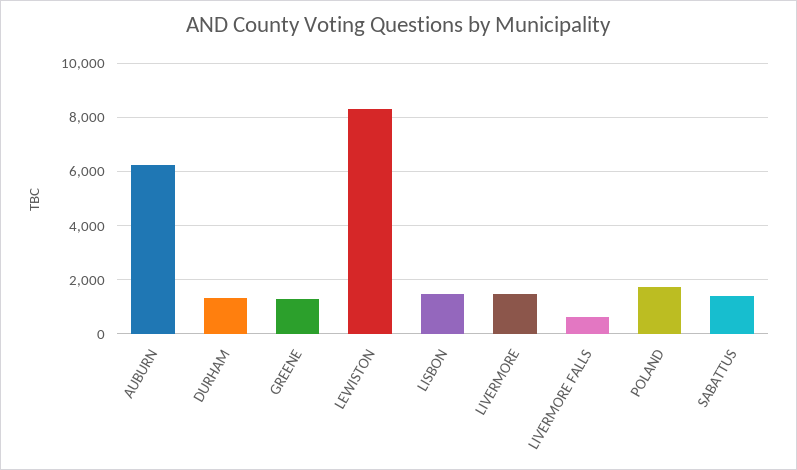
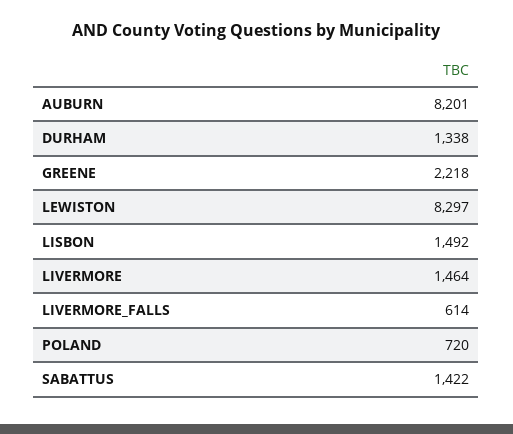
  {
-   "AUBURN": 6250,
+   "AUBURN": 8201,
    "DURHAM": 1338,
-   "GREENE": 1250,
+   "GREENE": 2218,
    "LEWISTON": 8297,
    "LISBON": 1492,
    "LIVERMORE": 1464,
    "LIVERMORE FALLS": 614,
-   "POLAND": 1750,
+   "POLAND": 720,
    "SABATTUS": 1422
  }

